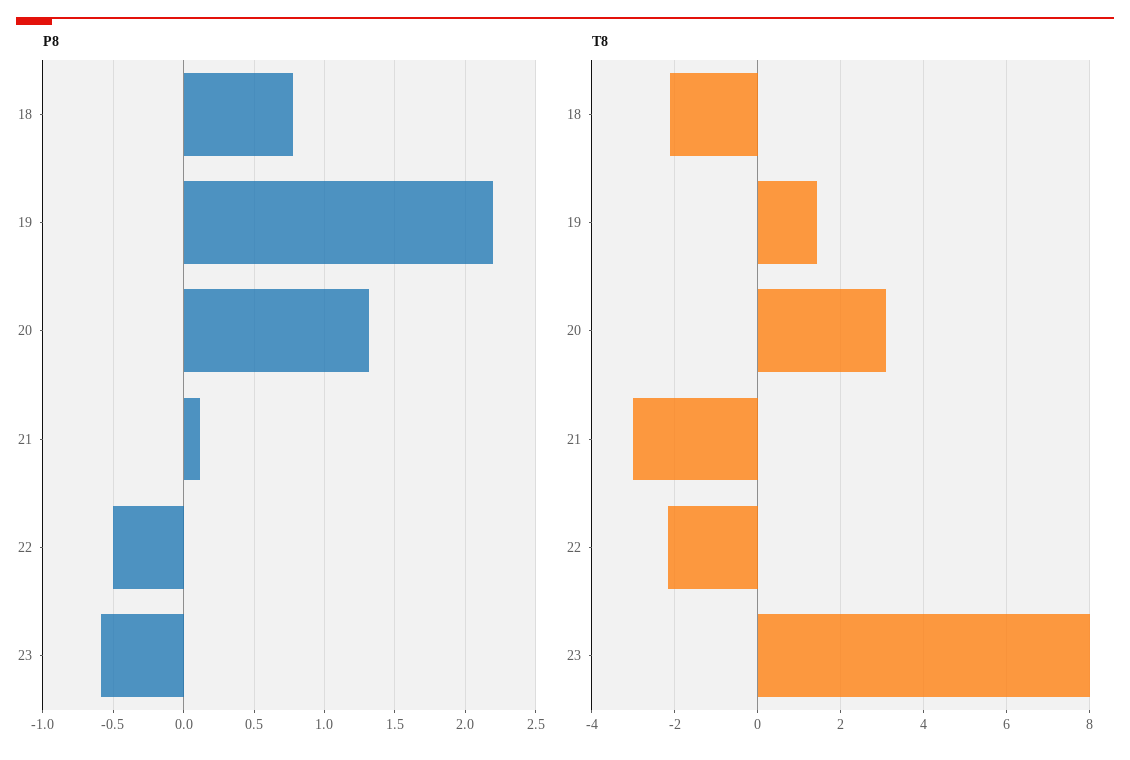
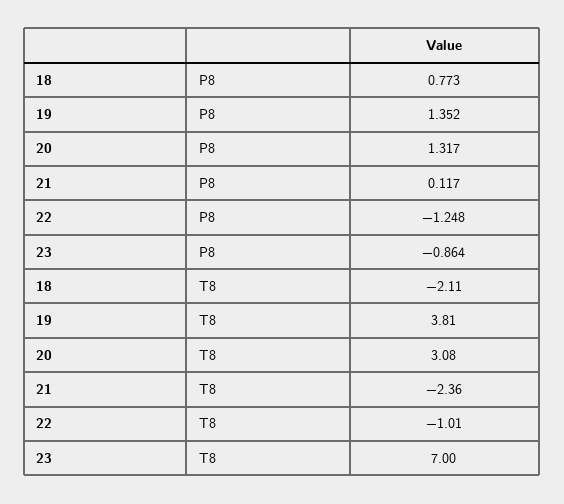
  {
    "P8": {
      "18": 0.773,
-     "19": 2.2,
+     "19": 1.352,
      "20": 1.317,
      "21": 0.117,
-     "22": -0.5,
+     "22": -1.248,
-     "23": -0.6
+     "23": -0.864
    },
    "T8": {
      "18": -2.11,
-     "19": 1.4,
+     "19": 3.81,
      "20": 3.08,
-     "21": -3,
+     "21": -2.36,
-     "22": -2.2,
+     "22": -1.01,
-     "23": 8
+     "23": 7
    }
  }

